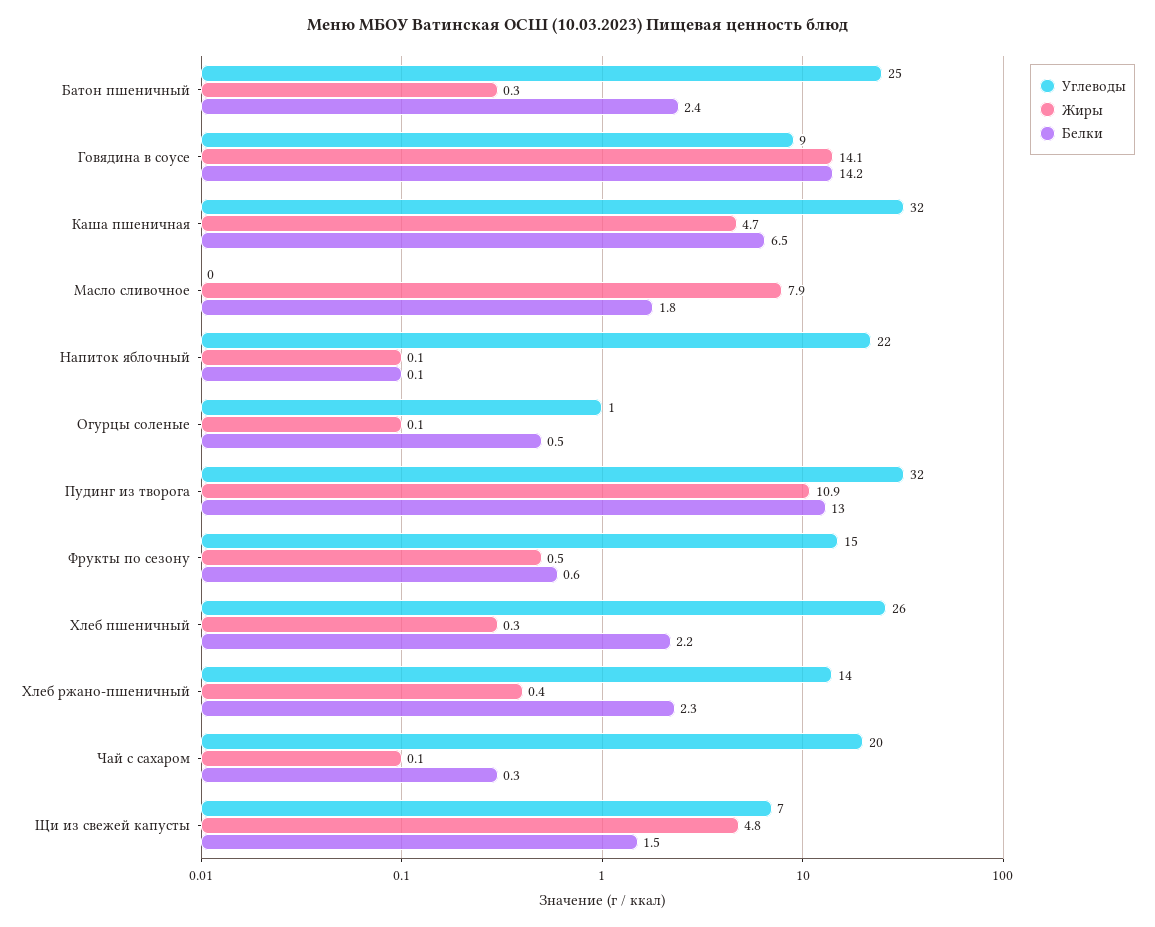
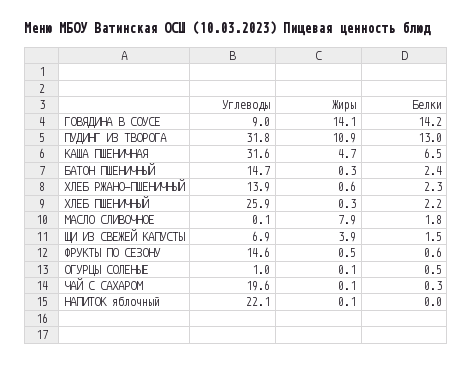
  {
    "Углеводы": {
-     "Батон пшеничный": 25,
+     "Батон пшеничный": 14.7,
      "Говядина в соусе": 9,
      "Каша пшеничная": 31.6,
      "Масло сливочное": 0.1,
      "Напиток яблочный": 22.1,
      "Огурцы соленые": 1,
      "Пудинг из творога": 31.8,
      "Фрукты по сезону": 14.6,
      "Хлеб пшеничный": 25.9,
      "Хлеб ржано-пшеничный": 13.9,
      "Чай с сахаром": 19.6,
      "Щи из свежей капусты": 6.9
    },
    "Жиры": {
      "Батон пшеничный": 0.3,
      "Говядина в соусе": 14.1,
      "Каша пшеничная": 4.7,
      "Масло сливочное": 7.9,
      "Напиток яблочный": 0.1,
      "Огурцы соленые": 0.1,
      "Пудинг из творога": 10.9,
      "Фрукты по сезону": 0.5,
      "Хлеб пшеничный": 0.3,
-     "Хлеб ржано-пшеничный": 0.4,
+     "Хлеб ржано-пшеничный": 0.6,
      "Чай с сахаром": 0.1,
-     "Щи из свежей капусты": 4.8
+     "Щи из свежей капусты": 3.9
    },
    "Белки": {
      "Батон пшеничный": 2.4,
      "Говядина в соусе": 14.2,
      "Каша пшеничная": 6.5,
      "Масло сливочное": 1.8,
-     "Напиток яблочный": 0.1,
+     "Напиток яблочный": 0,
      "Огурцы соленые": 0.5,
      "Пудинг из творога": 13,
      "Фрукты по сезону": 0.6,
      "Хлеб пшеничный": 2.2,
      "Хлеб ржано-пшеничный": 2.3,
      "Чай с сахаром": 0.3,
      "Щи из свежей капусты": 1.5
    }
  }

